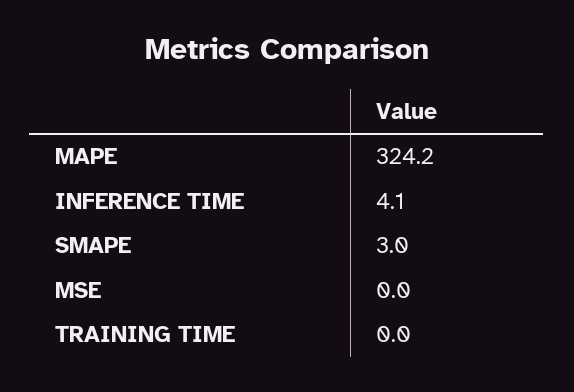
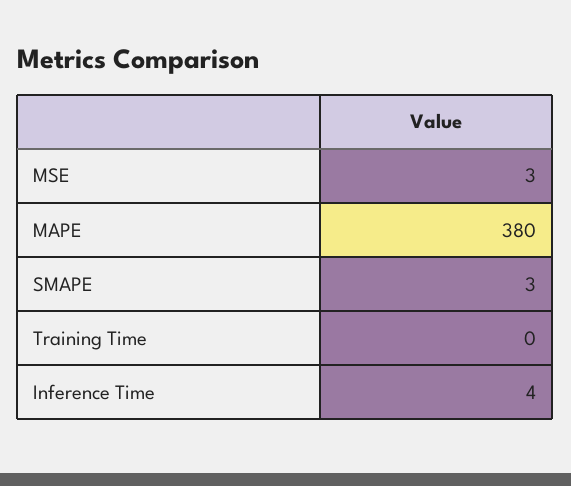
  {
-   "MAPE": 324.2,
+   "MAPE": 380,
    "INFERENCE TIME": 4.1,
    "SMAPE": 3,
-   "MSE": 0,
+   "MSE": 3,
    "TRAINING TIME": 0
  }

